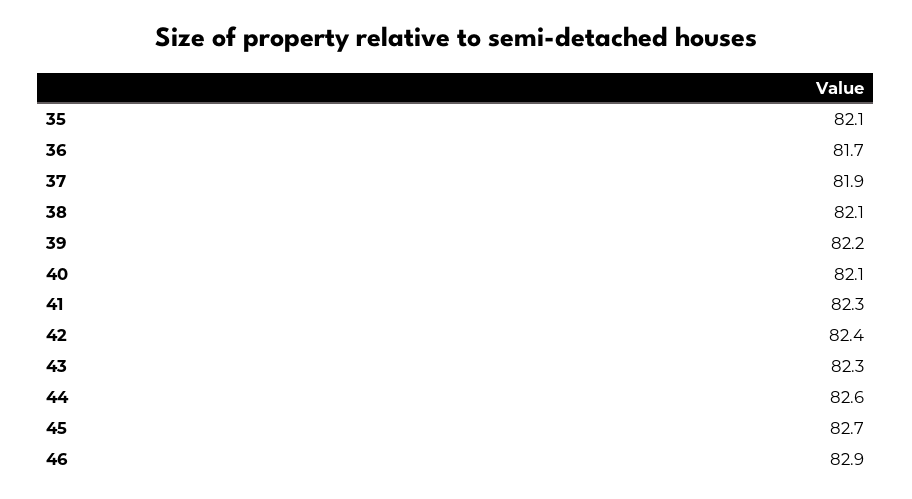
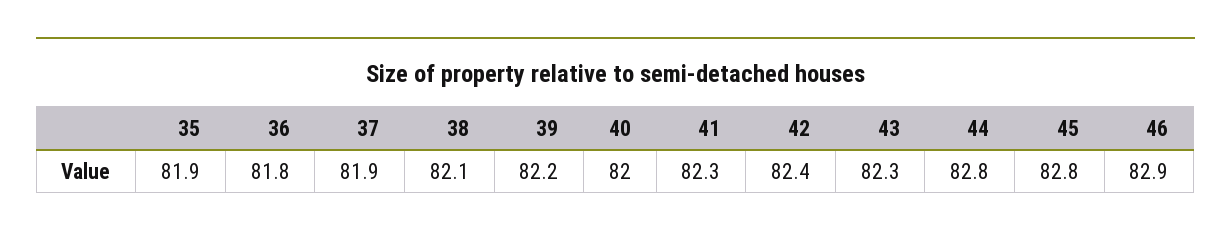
  {
-   "35": 82.1,
+   "35": 81.9,
-   "36": 81.7,
+   "36": 81.8,
    "37": 81.9,
    "38": 82.1,
    "39": 82.2,
-   "40": 82.1,
+   "40": 82,
    "41": 82.3,
    "42": 82.4,
    "43": 82.3,
-   "44": 82.6,
+   "44": 82.8,
-   "45": 82.7,
+   "45": 82.8,
    "46": 82.9
  }

